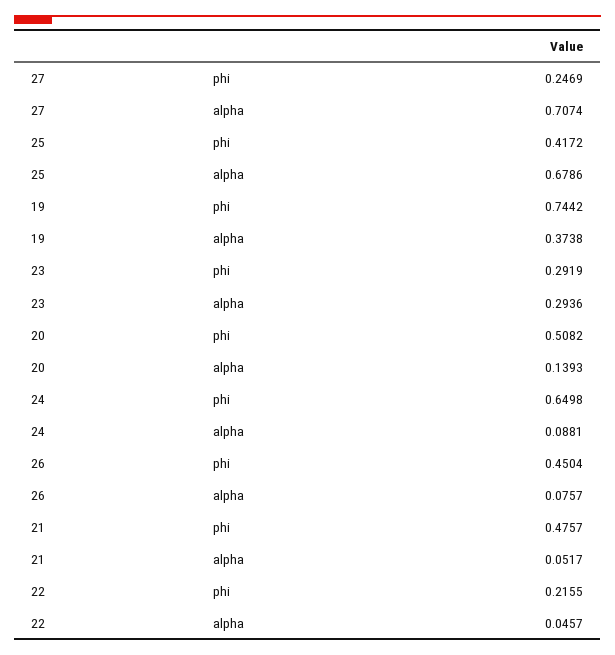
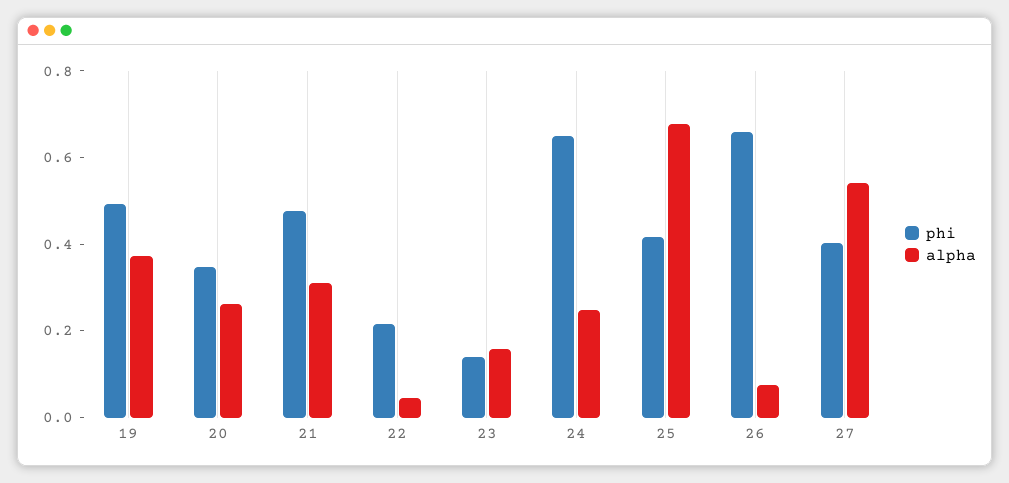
  {
    "phi": {
-     "27": 0.2469,
+     "27": 0.4,
      "25": 0.4172,
-     "19": 0.7442,
+     "19": 0.5,
-     "23": 0.2919,
+     "23": 0.15,
-     "20": 0.5082,
+     "20": 0.35,
      "24": 0.6498,
-     "26": 0.4504,
+     "26": 0.65,
      "21": 0.4757,
      "22": 0.2155
    },
    "alpha": {
-     "27": 0.7074,
+     "27": 0.55,
      "25": 0.6786,
      "19": 0.3738,
-     "23": 0.2936,
+     "23": 0.15,
-     "20": 0.1393,
+     "20": 0.25,
-     "24": 0.0881,
+     "24": 0.25,
      "26": 0.0757,
-     "21": 0.0517,
+     "21": 0.3,
      "22": 0.0457
    }
  }

